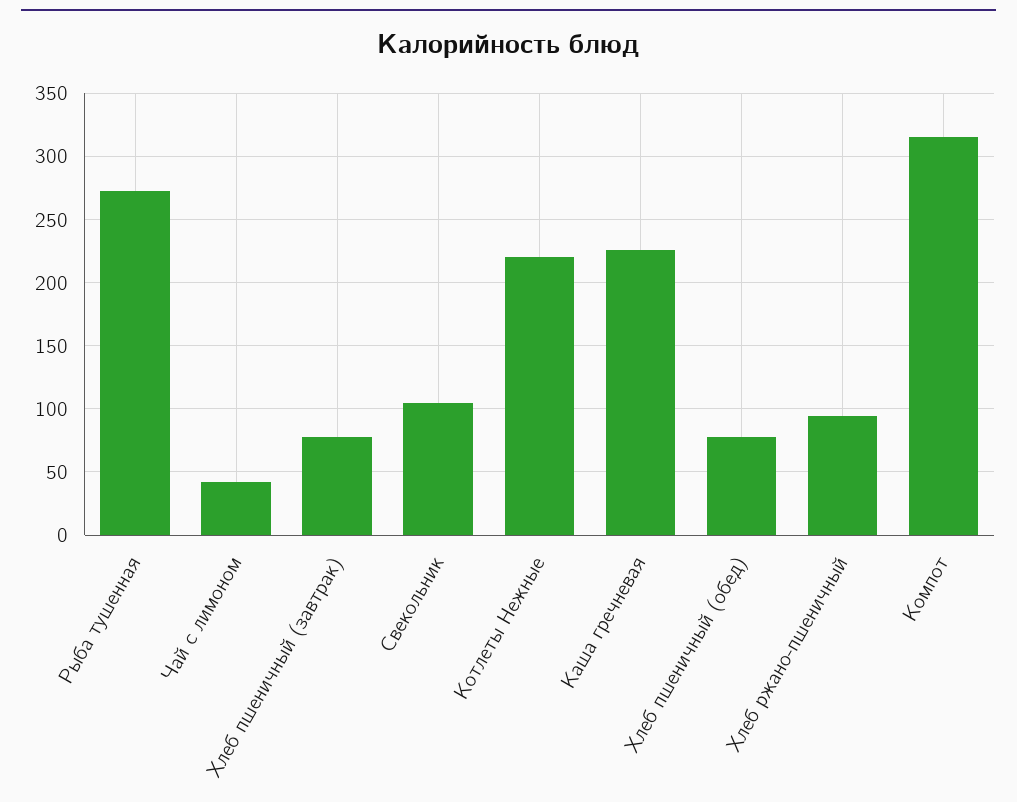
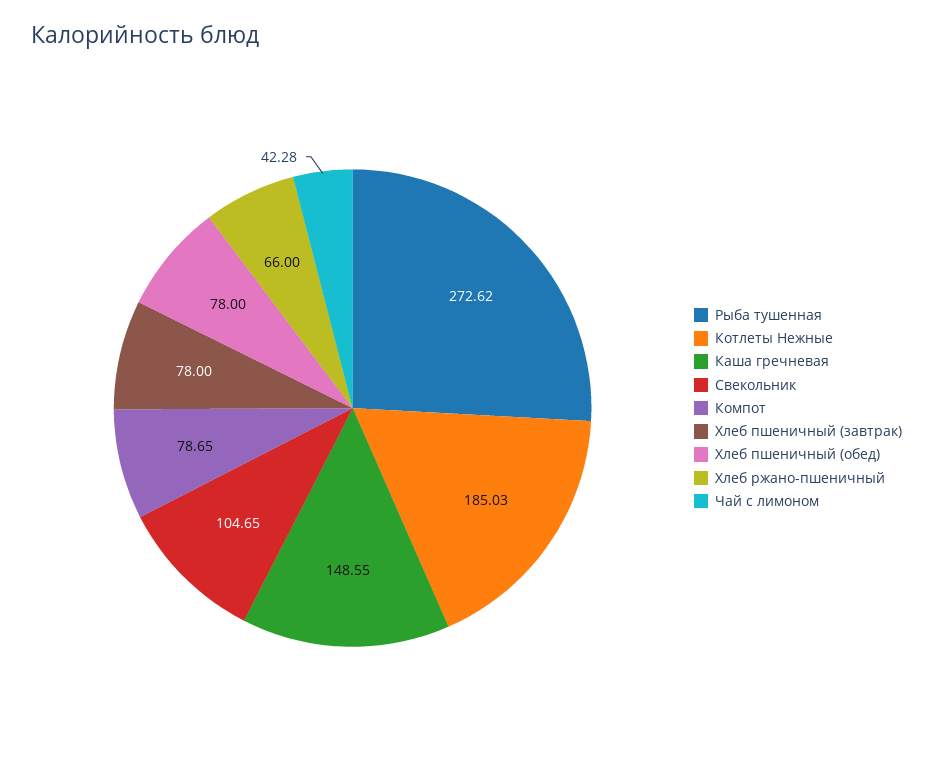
  {
    "Рыба тушенная": 272.62,
    "Чай с лимоном": 42.28,
    "Хлеб пшеничный (завтрак)": 78,
    "Свекольник": 104.65,
-   "Котлеты Нежные": 220,
+   "Котлеты Нежные": 185.03,
-   "Каша гречневая": 225,
+   "Каша гречневая": 148.55,
    "Хлеб пшеничный (обед)": 78,
-   "Хлеб ржано-пшеничный": 95,
+   "Хлеб ржано-пшеничный": 66,
-   "Компот": 315
+   "Компот": 78.65
  }

